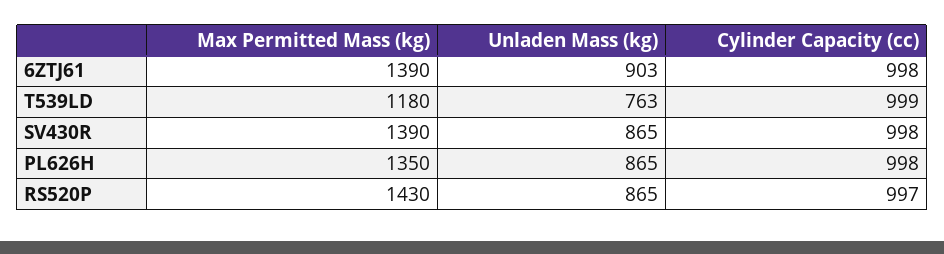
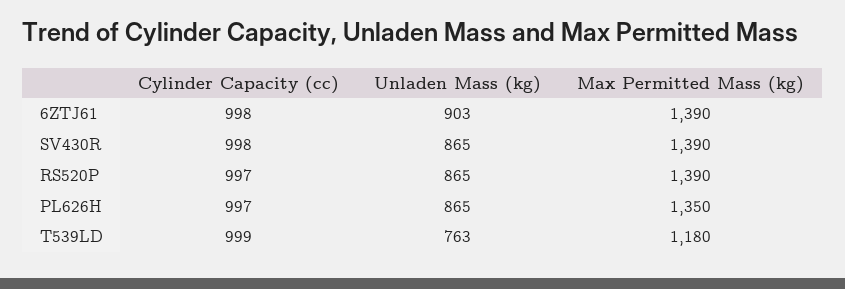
  {
    "Max Permitted Mass (kg)": {
      "6ZTJ61": 1390,
      "T539LD": 1180,
      "SV430R": 1390,
      "PL626H": 1350,
-     "RS520P": 1430
+     "RS520P": 1390
    },
    "Unladen Mass (kg)": {
      "6ZTJ61": 903,
      "T539LD": 763,
      "SV430R": 865,
      "PL626H": 865,
      "RS520P": 865
    },
    "Cylinder Capacity (cc)": {
      "6ZTJ61": 998,
      "T539LD": 999,
      "SV430R": 998,
-     "PL626H": 998,
+     "PL626H": 997,
      "RS520P": 997
    }
  }

